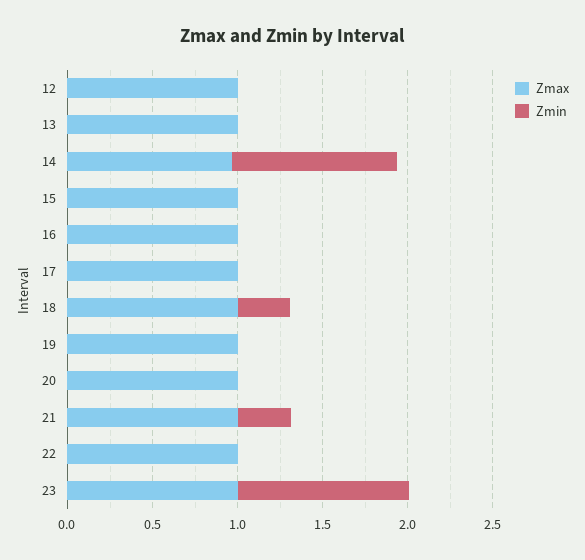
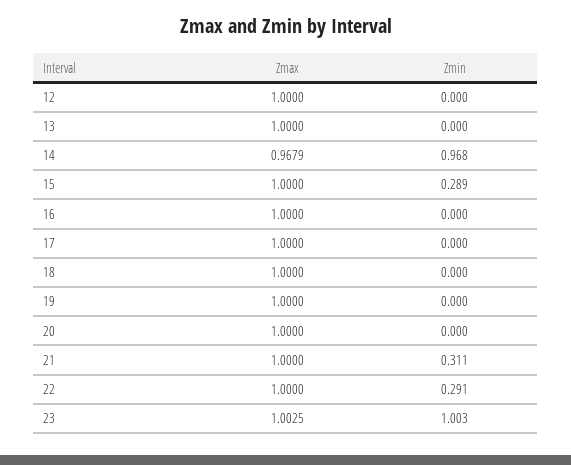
  {
    "Zmax": {
      "12": 1,
      "13": 1,
      "14": 0.9679,
      "15": 1,
      "16": 1,
      "17": 1,
      "18": 1,
      "19": 1,
      "20": 1,
      "21": 1,
      "22": 1,
      "23": 1.0025
    },
    "Zmin": {
      "12": 0,
      "13": 0,
      "14": 0.968,
-     "15": 0,
+     "15": 0.289,
      "16": 0,
      "17": 0,
-     "18": 0.3,
+     "18": 0,
      "19": 0,
      "20": 0,
      "21": 0.311,
-     "22": 0,
+     "22": 0.291,
      "23": 1.003
    }
  }

